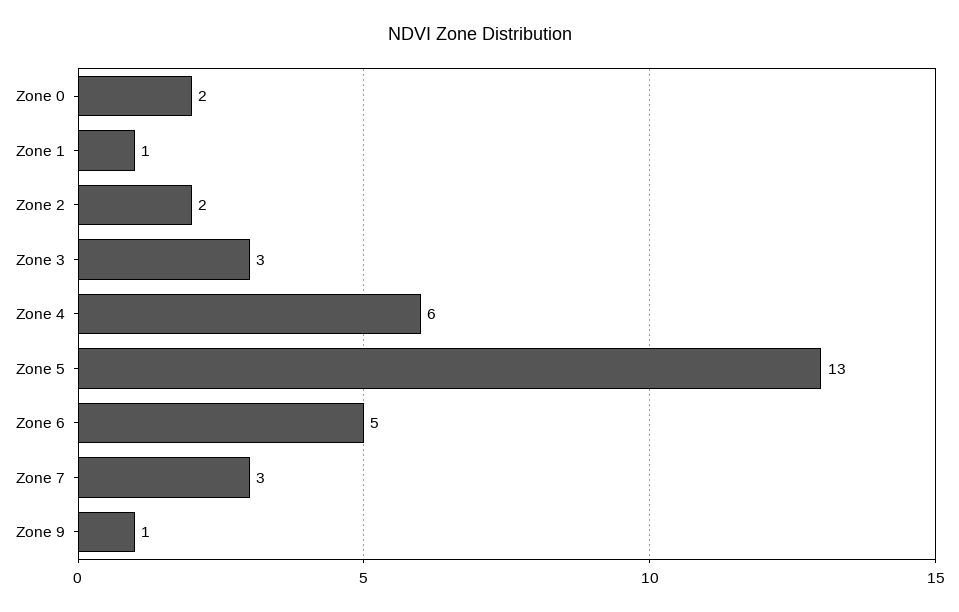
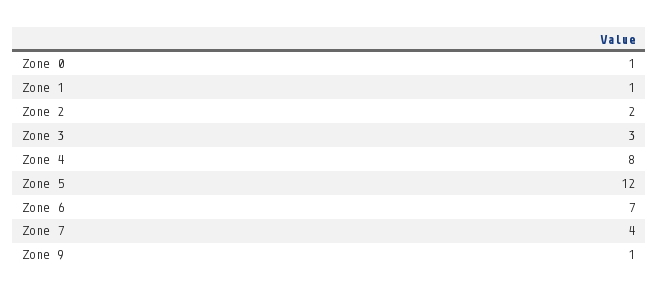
  {
-   "Zone 0": 2,
+   "Zone 0": 1,
    "Zone 1": 1,
    "Zone 2": 2,
    "Zone 3": 3,
-   "Zone 4": 6,
+   "Zone 4": 8,
-   "Zone 5": 13,
+   "Zone 5": 12,
-   "Zone 6": 5,
+   "Zone 6": 7,
-   "Zone 7": 3,
+   "Zone 7": 4,
    "Zone 9": 1
  }

